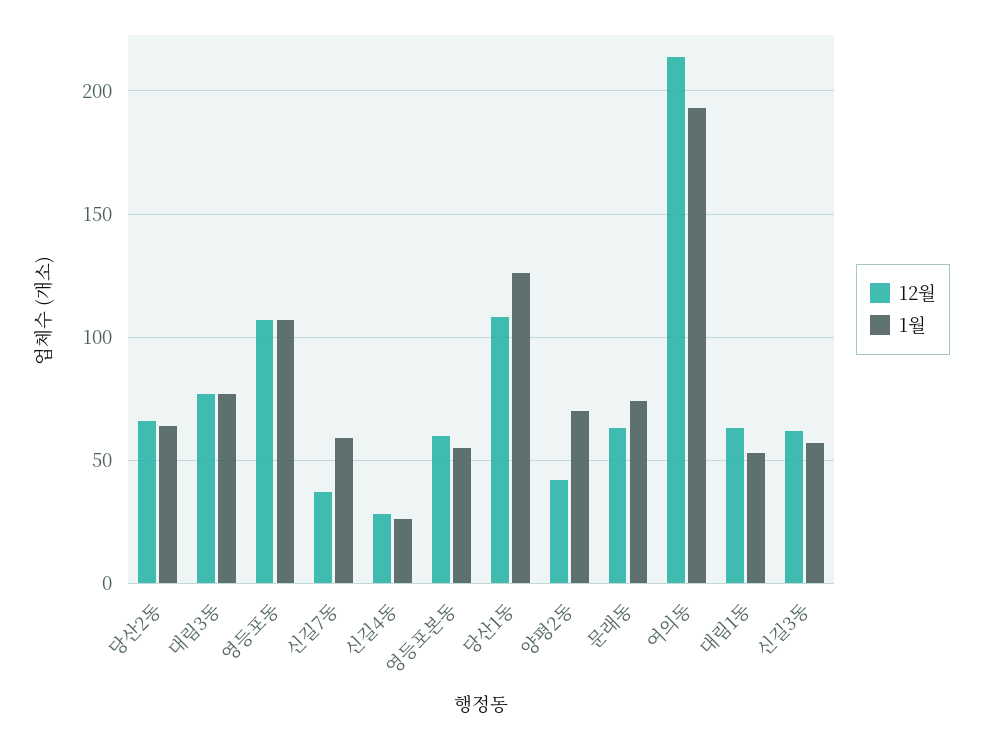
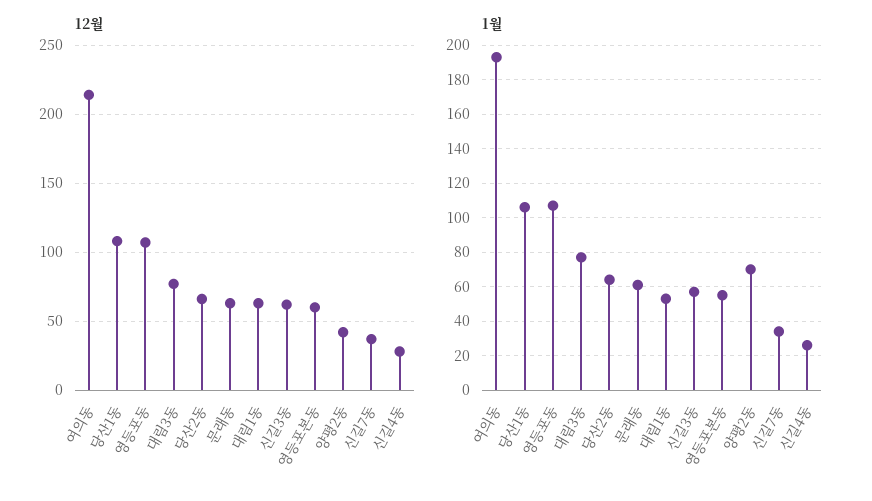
  {
    "12월": {
      "당산2동": 65,
      "대림3동": 75,
      "영등포동": 105,
      "신길7동": 35,
      "신길4동": 30,
      "영등포본동": 60,
      "당산1동": 110,
      "양평2동": 40,
      "문래동": 65,
      "여의동": 215,
      "대림1동": 65,
      "신길3동": 60
    },
    "1월": {
      "당산2동": 65,
      "대림3동": 75,
      "영등포동": 105,
-     "신길7동": 60,
+     "신길7동": 35,
      "신길4동": 25,
      "영등포본동": 55,
-     "당산1동": 125,
+     "당산1동": 105,
      "양평2동": 70,
-     "문래동": 75,
+     "문래동": 60,
      "여의동": 195,
      "대림1동": 55,
      "신길3동": 55
    }
  }

